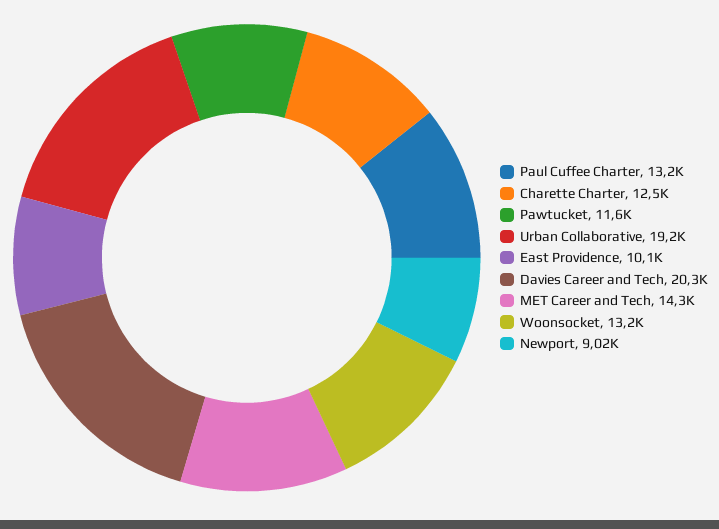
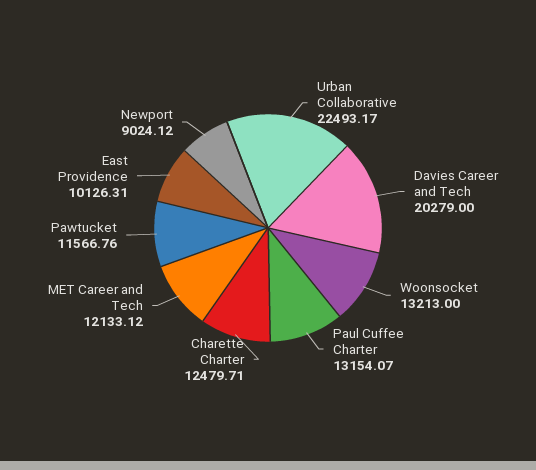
  {
    "Paul Cuffee Charter": 13154.07,
    "Charette Charter": 12479.71,
    "Pawtucket": 11566.76,
-   "Urban Collaborative": 19200,
+   "Urban Collaborative": 22493.17,
    "East Providence": 10126.31,
    "Davies Career and Tech": 20279,
-   "MET Career and Tech": 14300,
+   "MET Career and Tech": 12133.12,
    "Woonsocket": 13213,
    "Newport": 9024.12
  }

